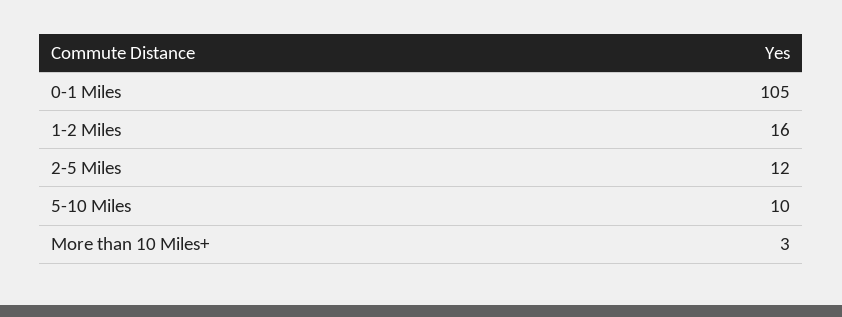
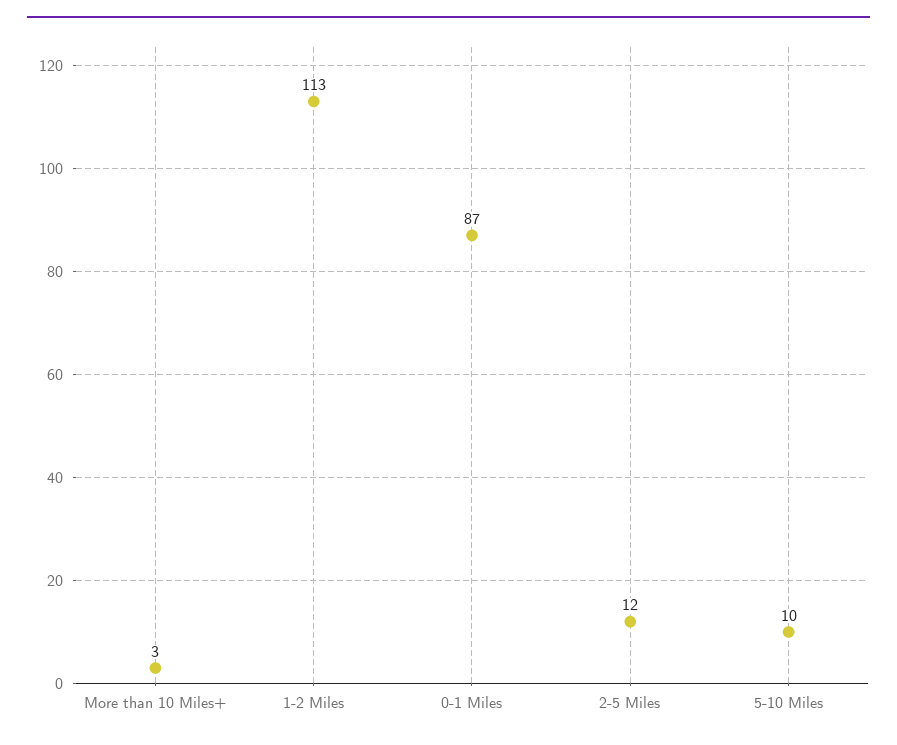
  {
-   "0-1 Miles": 105,
+   "0-1 Miles": 87,
-   "1-2 Miles": 16,
+   "1-2 Miles": 113,
    "2-5 Miles": 12,
    "5-10 Miles": 10,
    "More than 10 Miles+": 3
  }

